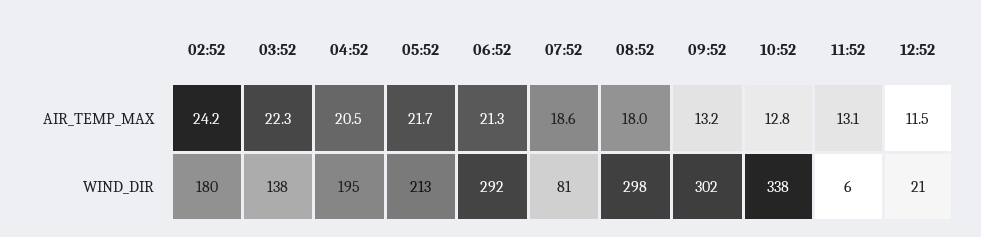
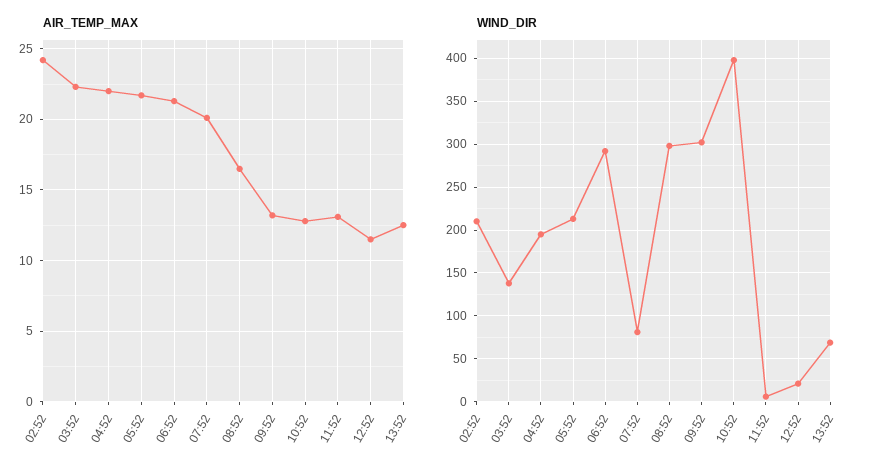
  {
    "AIR_TEMP_MAX": {
      "02:52": 24.2,
      "03:52": 22.3,
-     "04:52": 20.5,
+     "04:52": 22,
      "05:52": 21.7,
      "06:52": 21.3,
-     "07:52": 18.6,
+     "07:52": 20,
-     "08:52": 18,
+     "08:52": 16.5,
      "09:52": 13.2,
      "10:52": 12.8,
      "11:52": 13.1,
-     "12:52": 11.5
+     "12:52": 11.5,
+     "13:52": 12.5
    },
    "WIND_DIR": {
-     "02:52": 180,
+     "02:52": 210,
      "03:52": 138,
      "04:52": 195,
      "05:52": 213,
      "06:52": 292,
      "07:52": 81,
      "08:52": 298,
      "09:52": 302,
-     "10:52": 338,
+     "10:52": 400,
      "11:52": 6,
-     "12:52": 21
+     "12:52": 21,
+     "13:52": 70
    }
  }

